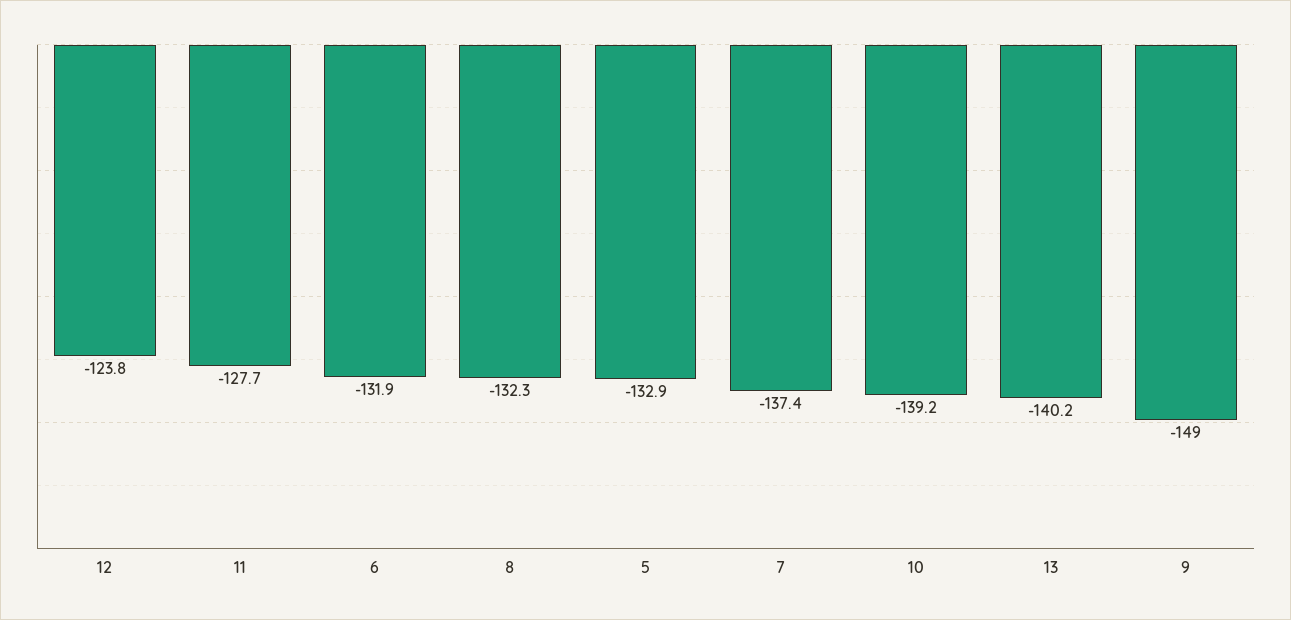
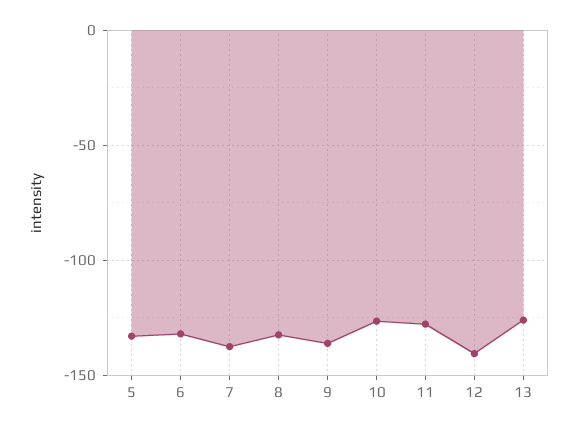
  {
-   "12": -123.8,
+   "12": -140,
    "11": -127.7,
    "6": -131.9,
    "8": -132.3,
    "5": -132.9,
    "7": -137.4,
-   "10": -139.2,
+   "10": -125,
-   "13": -140.2,
+   "13": -125,
-   "9": -149
+   "9": -135
  }

